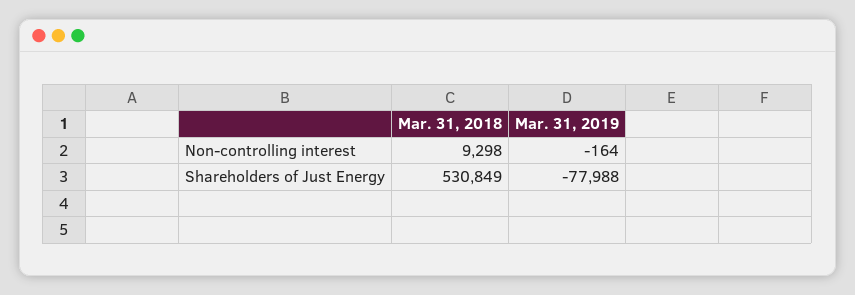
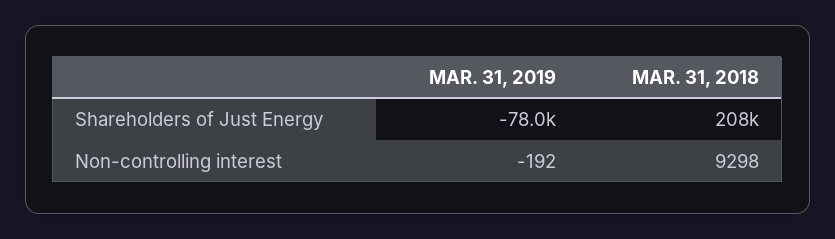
  {
    "Mar. 31, 2018": {
      "Non-controlling interest": 9298,
-     "Shareholders of Just Energy": 530849
+     "Shareholders of Just Energy": 208000
    },
    "Mar. 31, 2019": {
-     "Non-controlling interest": -164,
+     "Non-controlling interest": -192,
      "Shareholders of Just Energy": -77988
    }
  }

